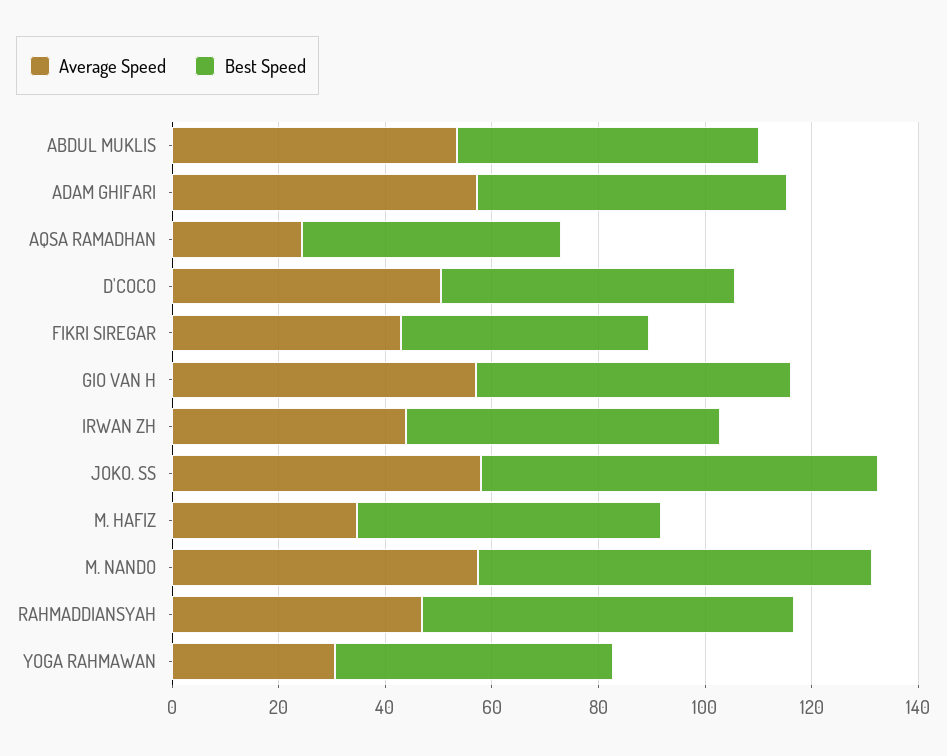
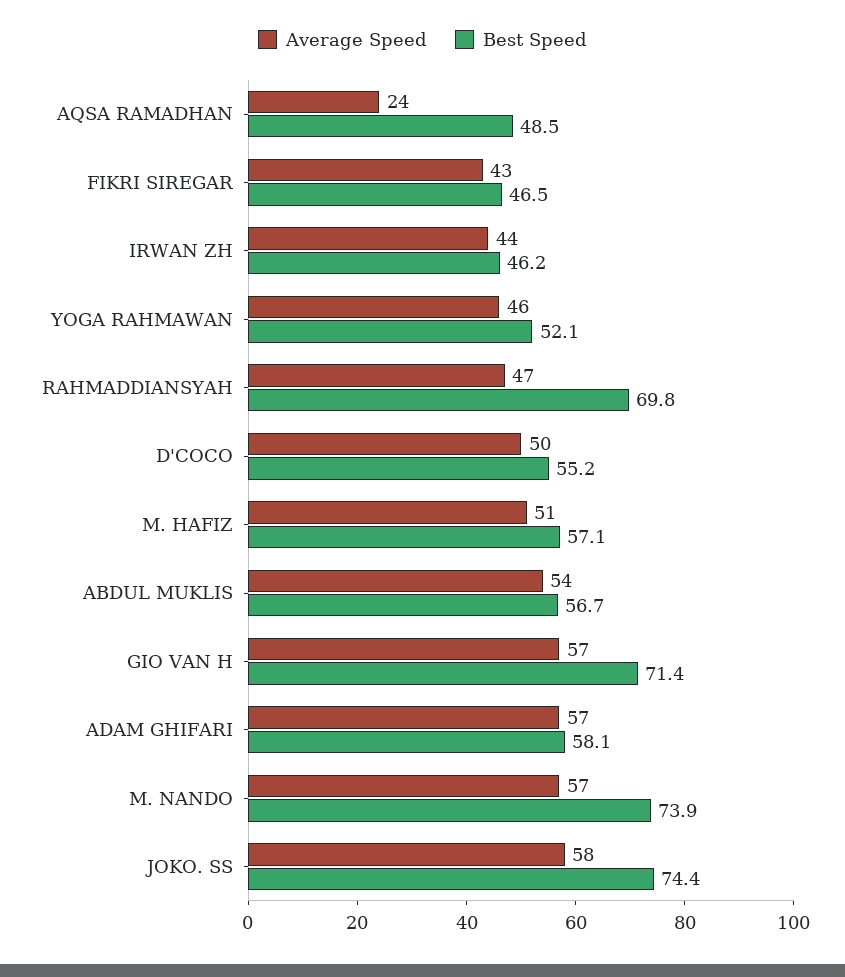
  {
    "Average Speed": {
      "ABDUL MUKLIS": 54,
      "ADAM GHIFARI": 57,
      "AQSA RAMADHAN": 24,
      "D'COCO": 50,
      "FIKRI SIREGAR": 43,
      "GIO VAN H": 57,
      "IRWAN ZH": 44,
      "JOKO. SS": 58,
-     "M. HAFIZ": 35,
+     "M. HAFIZ": 51,
      "M. NANDO": 57,
      "RAHMADDIANSYAH": 47,
-     "YOGA RAHMAWAN": 30
+     "YOGA RAHMAWAN": 46
    },
    "Best Speed": {
      "ABDUL MUKLIS": 56.7,
      "ADAM GHIFARI": 58.1,
      "AQSA RAMADHAN": 48.5,
      "D'COCO": 55.2,
      "FIKRI SIREGAR": 46.5,
-     "GIO VAN H": 60,
+     "GIO VAN H": 71.4,
-     "IRWAN ZH": 60,
+     "IRWAN ZH": 46.2,
      "JOKO. SS": 74.4,
      "M. HAFIZ": 57.1,
      "M. NANDO": 73.9,
      "RAHMADDIANSYAH": 69.8,
      "YOGA RAHMAWAN": 52.1
    }
  }

